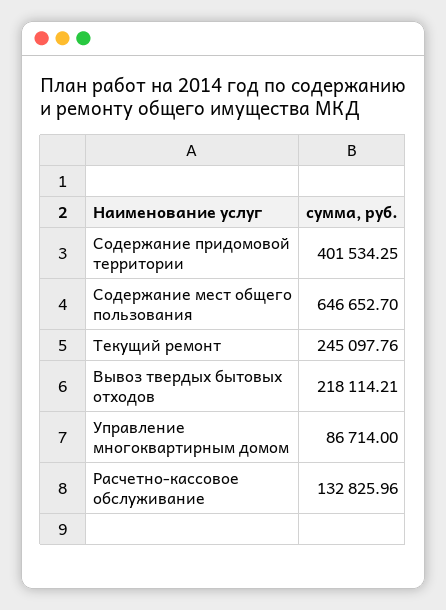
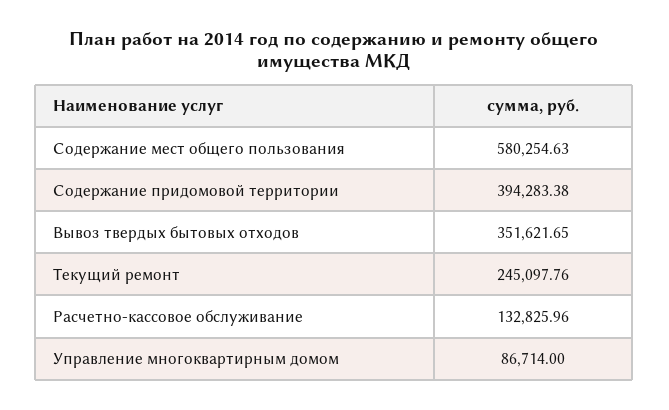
  {
-   "Содержание придомовой территории": 401534.25,
+   "Содержание придомовой территории": 394283.38,
-   "Содержание мест общего пользования": 646652.7,
+   "Содержание мест общего пользования": 580254.63,
    "Текущий ремонт": 245097.76,
-   "Вывоз твердых бытовых отходов": 218114.21,
+   "Вывоз твердых бытовых отходов": 351621.65,
    "Управление многоквартирным домом": 86714,
    "Расчетно-кассовое обслуживание": 132825.96
  }

